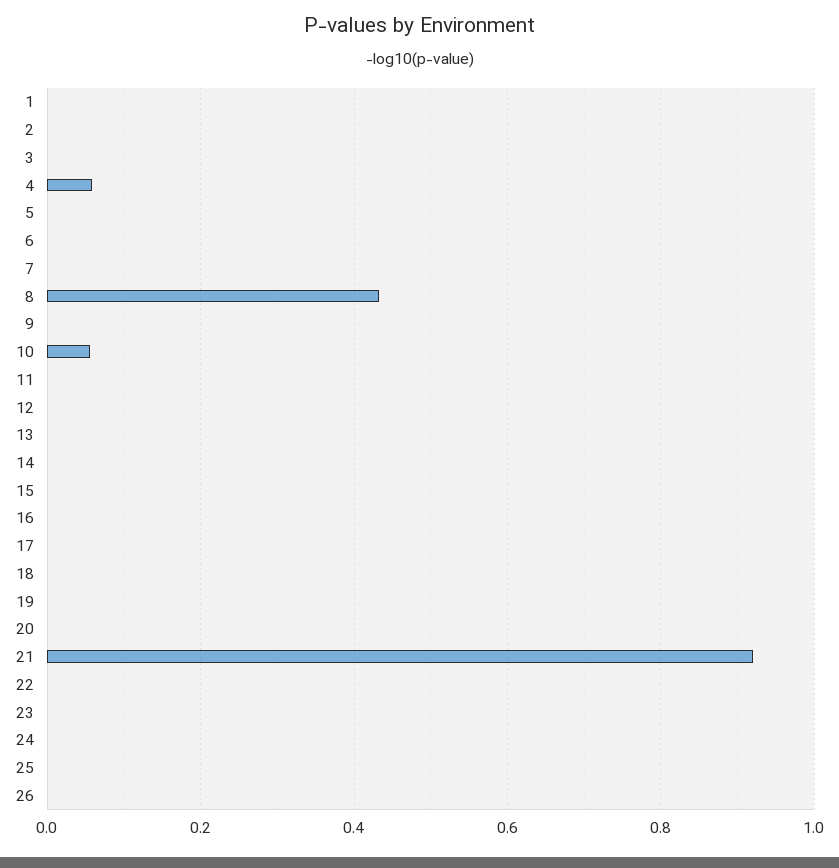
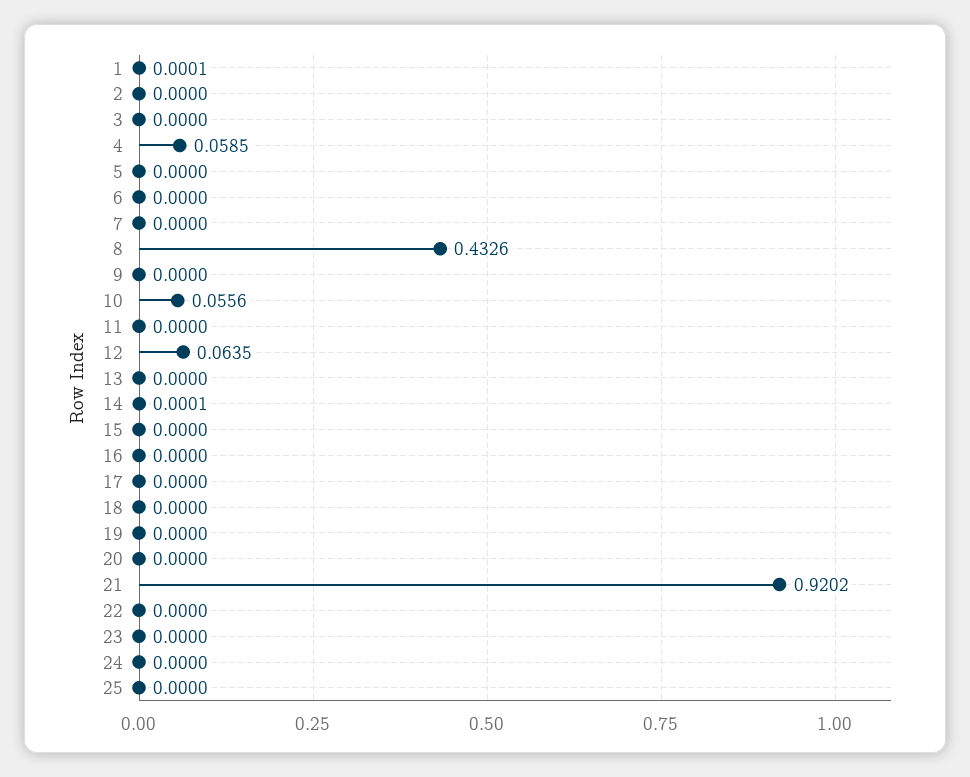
  {
    "1": 0.0001,
    "2": 0,
    "3": 0,
    "4": 0.0585,
    "5": 0,
    "6": 0,
    "7": 0,
    "8": 0.4326,
    "9": 0,
    "10": 0.0556,
    "11": 0,
-   "12": 0,
+   "12": 0.0635,
    "13": 0,
    "14": 0.0001,
    "15": 0,
    "16": 0,
    "17": 0,
    "18": 0,
    "19": 0,
    "20": 0,
    "21": 0.9202,
    "22": 0,
    "23": 0,
    "24": 0,
-   "25": 0,
+   "25": 0
-   "26": 0
  }

